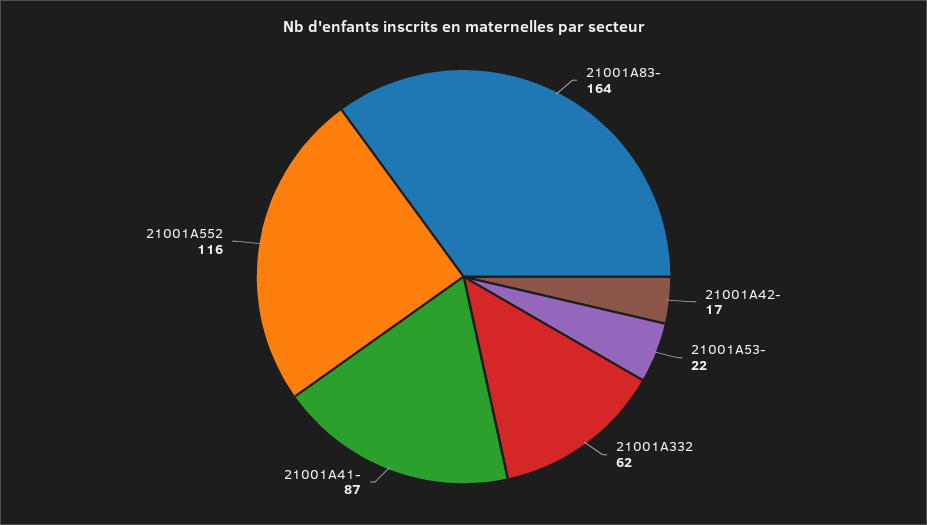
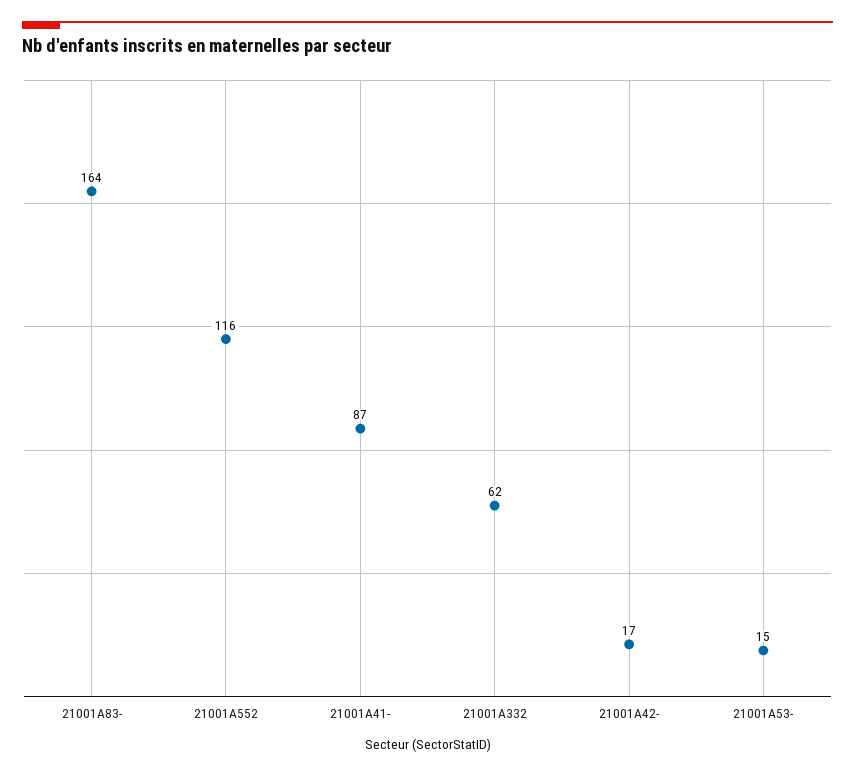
  {
    "21001A83-": 164,
    "21001A42-": 17,
-   "21001A53-": 22,
+   "21001A53-": 15,
    "21001A332": 62,
    "21001A41-": 87,
    "21001A552": 116
  }

